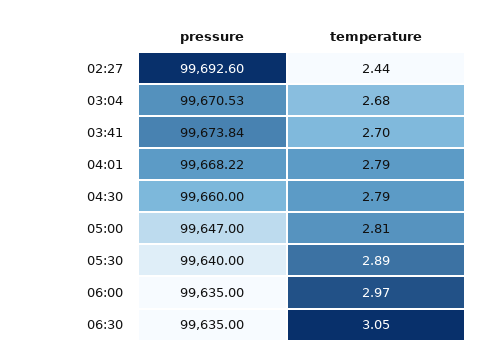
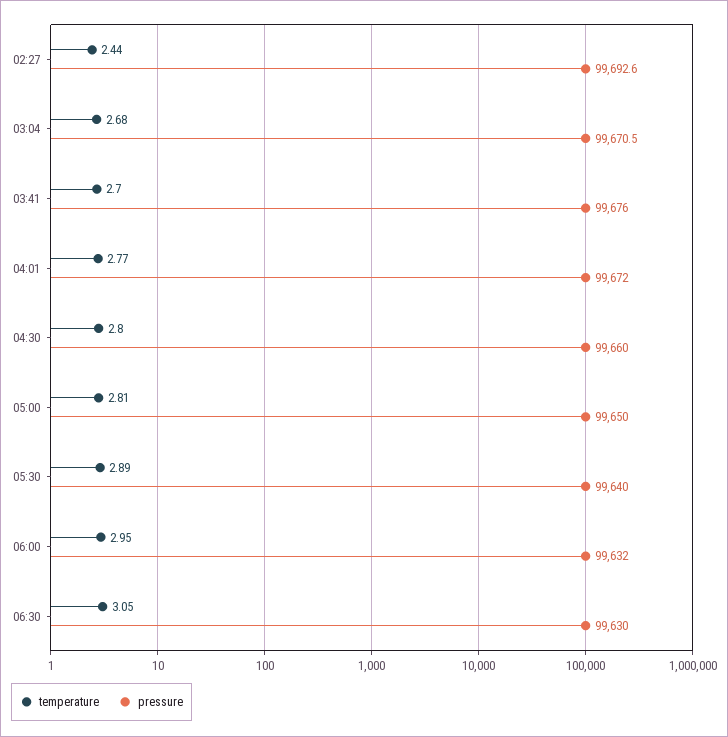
  {
    "pressure": {
      "02:27": 99692.6,
      "03:04": 99670.53,
-     "03:41": 99673.84,
+     "03:41": 99676,
-     "04:01": 99668.22,
+     "04:01": 99672,
      "04:30": 99660,
-     "05:00": 99647,
+     "05:00": 99650,
      "05:30": 99640,
-     "06:00": 99635,
+     "06:00": 99632,
-     "06:30": 99635
+     "06:30": 99630
    },
    "temperature": {
      "02:27": 2.44,
      "03:04": 2.68,
      "03:41": 2.7,
-     "04:01": 2.79,
+     "04:01": 2.77,
-     "04:30": 2.79,
+     "04:30": 2.8,
      "05:00": 2.81,
      "05:30": 2.89,
-     "06:00": 2.97,
+     "06:00": 2.95,
      "06:30": 3.05
    }
  }

